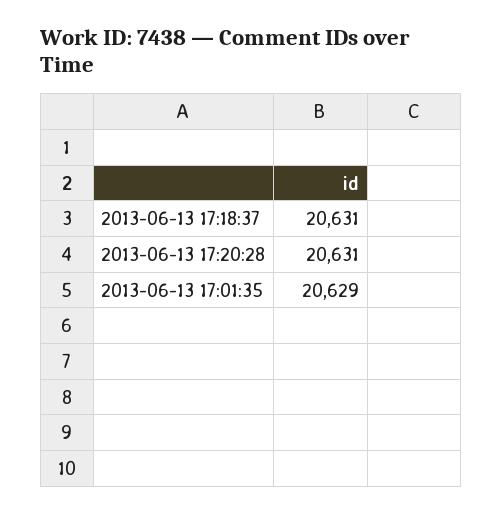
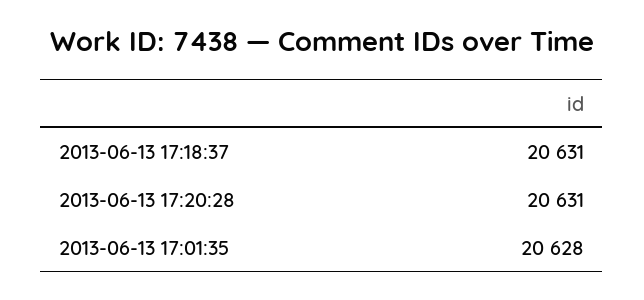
  {
    "2013-06-13 17:18:37": 20631,
    "2013-06-13 17:20:28": 20631,
-   "2013-06-13 17:01:35": 20629
+   "2013-06-13 17:01:35": 20628
  }

